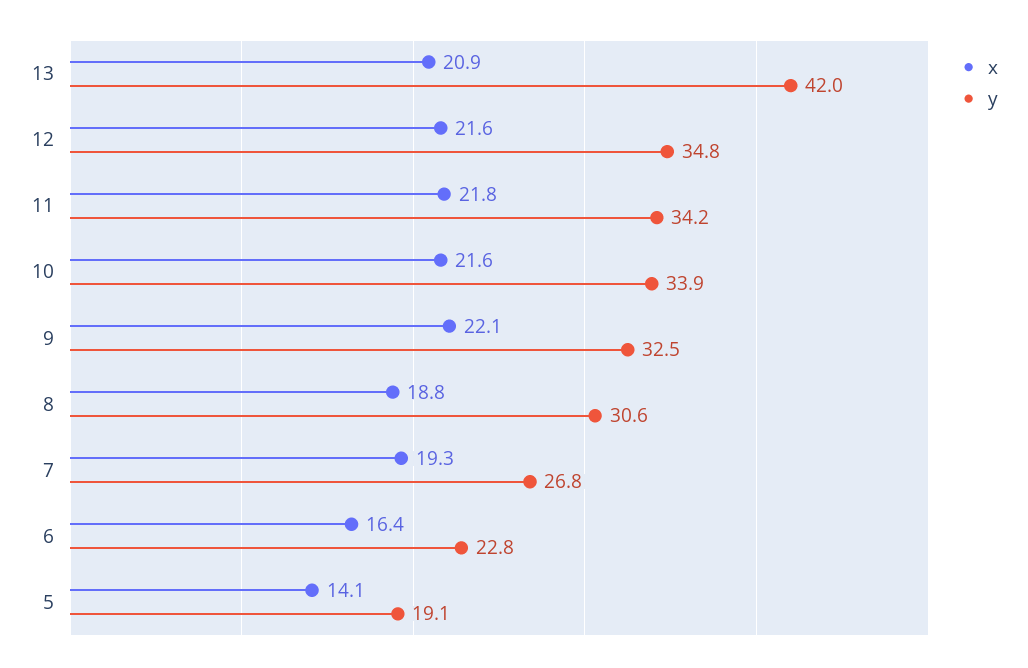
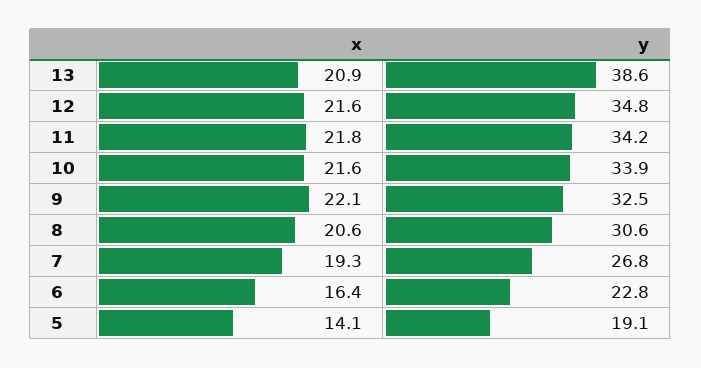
  {
    "x": {
      "13": 20.9,
      "12": 21.6,
      "11": 21.8,
      "10": 21.6,
      "9": 22.1,
-     "8": 18.8,
+     "8": 20.6,
      "7": 19.3,
      "6": 16.4,
      "5": 14.1
    },
    "y": {
-     "13": 42,
+     "13": 38.6,
      "12": 34.8,
      "11": 34.2,
      "10": 33.9,
      "9": 32.5,
      "8": 30.6,
      "7": 26.8,
      "6": 22.8,
      "5": 19.1
    }
  }

